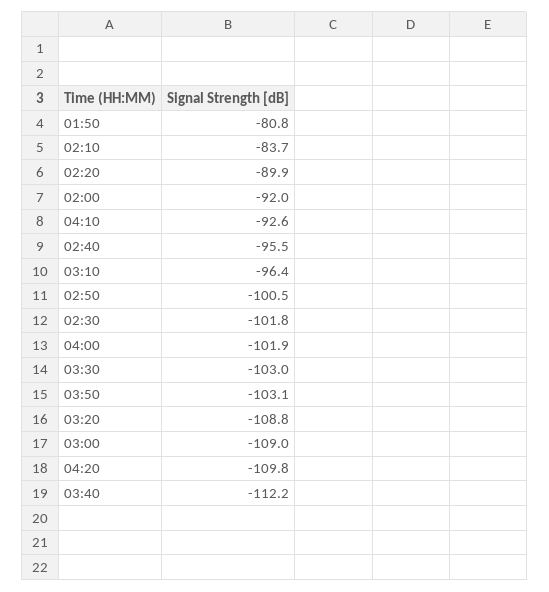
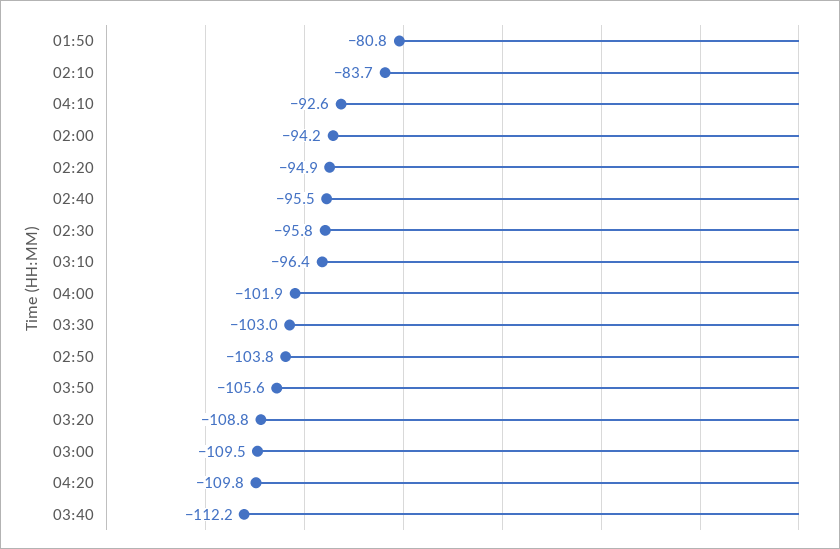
  {
    "01:50": -80.8,
    "02:10": -83.7,
-   "02:20": -89.9,
+   "02:20": -94.9,
-   "02:00": -92,
+   "02:00": -94.2,
    "04:10": -92.6,
    "02:40": -95.5,
    "03:10": -96.4,
-   "02:50": -100.5,
+   "02:50": -103.8,
-   "02:30": -101.8,
+   "02:30": -95.8,
    "04:00": -101.9,
    "03:30": -103,
-   "03:50": -103.1,
+   "03:50": -105.6,
    "03:20": -108.8,
-   "03:00": -109,
+   "03:00": -109.5,
    "04:20": -109.8,
    "03:40": -112.2
  }

